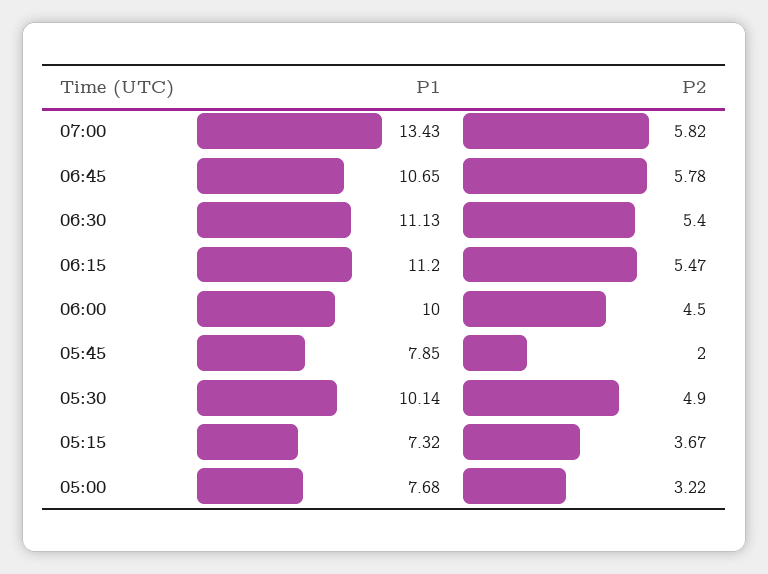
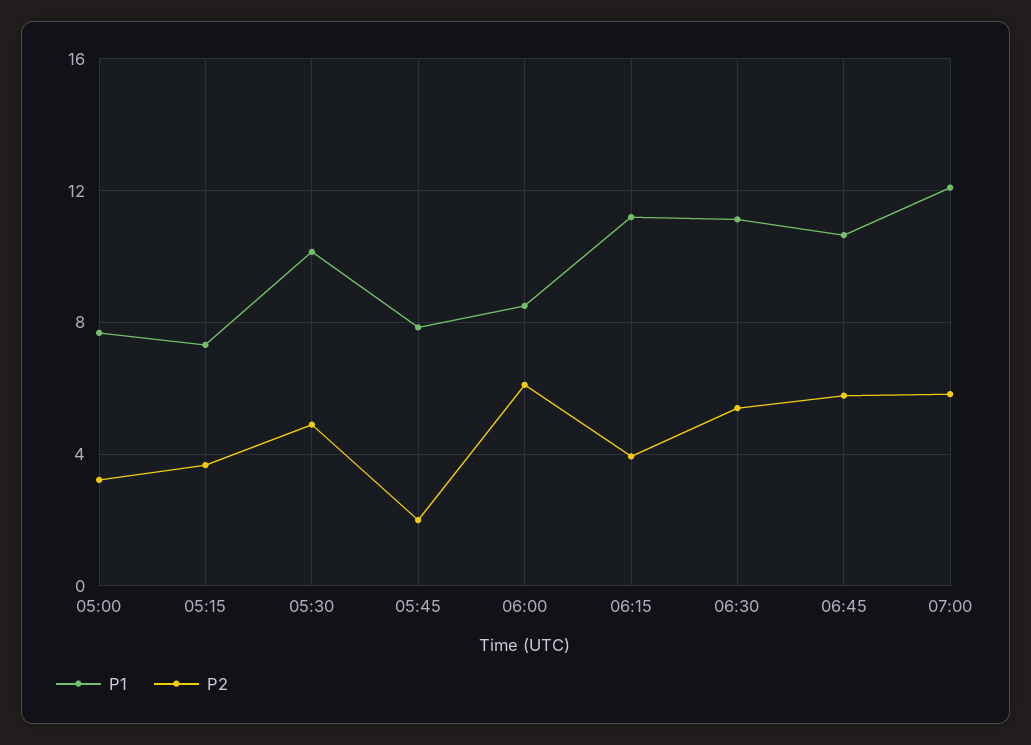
  {
    "P1": {
-     "07:00": 13.43,
+     "07:00": 12,
      "06:45": 10.65,
      "06:30": 11.13,
      "06:15": 11.2,
-     "06:00": 10,
+     "06:00": 8.5,
      "05:45": 7.85,
      "05:30": 10.14,
      "05:15": 7.32,
      "05:00": 7.68
    },
    "P2": {
      "07:00": 5.82,
      "06:45": 5.78,
      "06:30": 5.4,
-     "06:15": 5.47,
+     "06:15": 4,
-     "06:00": 4.5,
+     "06:00": 6,
      "05:45": 2,
      "05:30": 4.9,
      "05:15": 3.67,
      "05:00": 3.22
    }
  }

